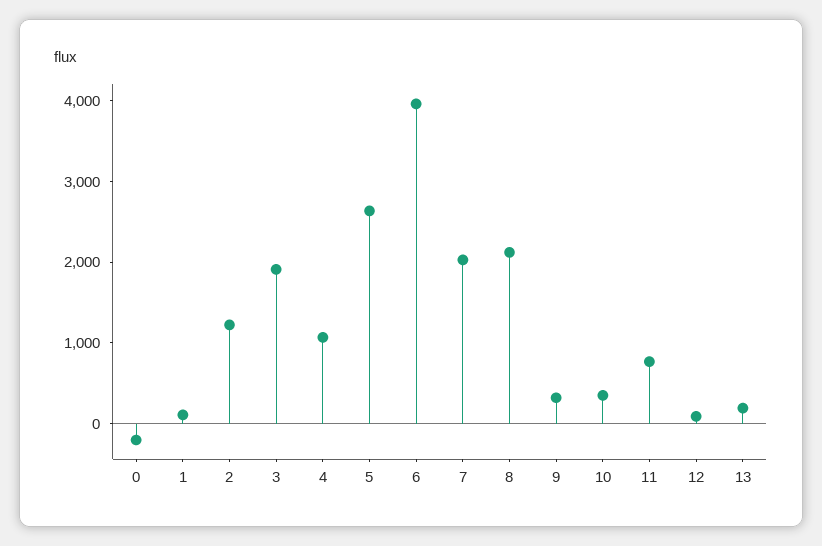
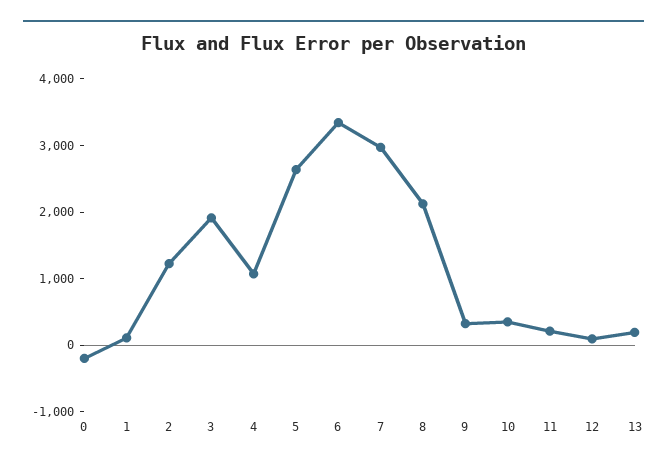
  {
    "0": -200,
    "1": 200,
    "2": 1200,
    "3": 2000,
    "4": 1000,
    "5": 2600,
-   "6": 4000,
+   "6": 3400,
-   "7": 2000,
+   "7": 3000,
    "8": 2200,
    "9": 400,
    "10": 400,
-   "11": 800,
+   "11": 200,
    "12": 0,
    "13": 200
  }

